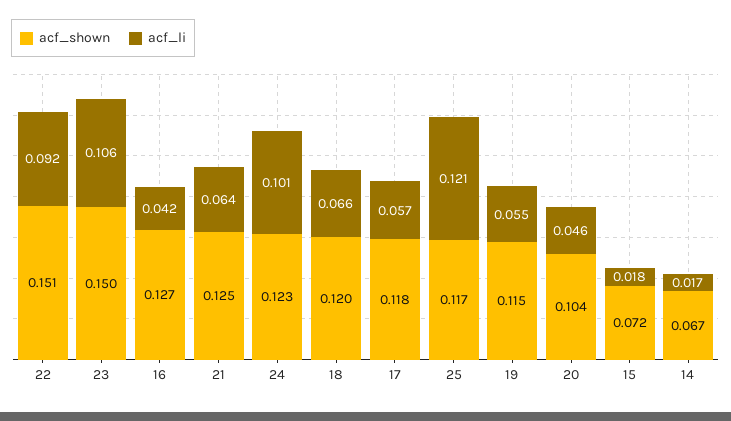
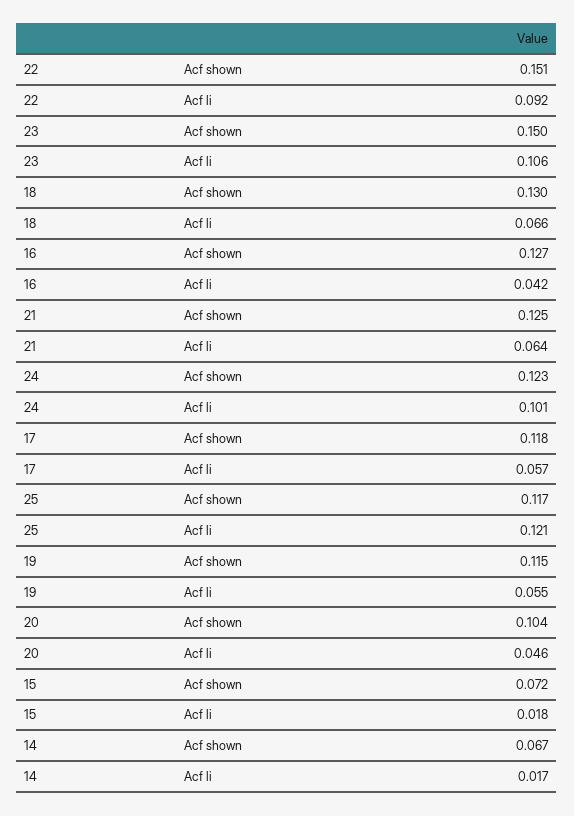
  {
    "acf_shown": {
      "22": 0.151,
      "23": 0.15,
      "16": 0.127,
      "21": 0.125,
      "24": 0.123,
-     "18": 0.12,
+     "18": 0.13,
      "17": 0.118,
      "25": 0.117,
      "19": 0.115,
      "20": 0.104,
      "15": 0.072,
      "14": 0.067
    },
    "acf_li": {
      "22": 0.092,
      "23": 0.106,
      "16": 0.042,
      "21": 0.064,
      "24": 0.101,
      "18": 0.066,
      "17": 0.057,
      "25": 0.121,
      "19": 0.055,
      "20": 0.046,
      "15": 0.018,
      "14": 0.017
    }
  }

